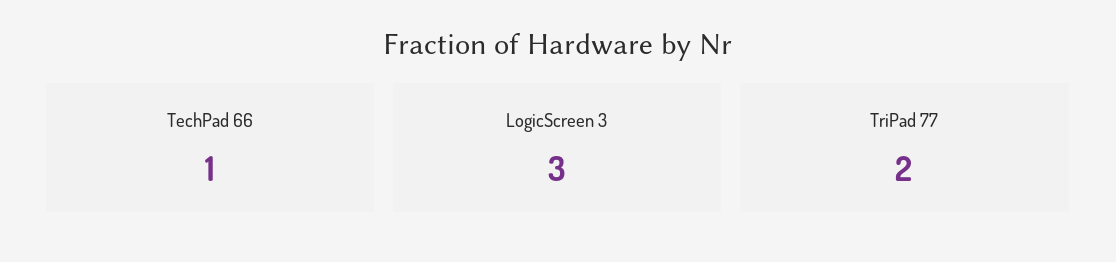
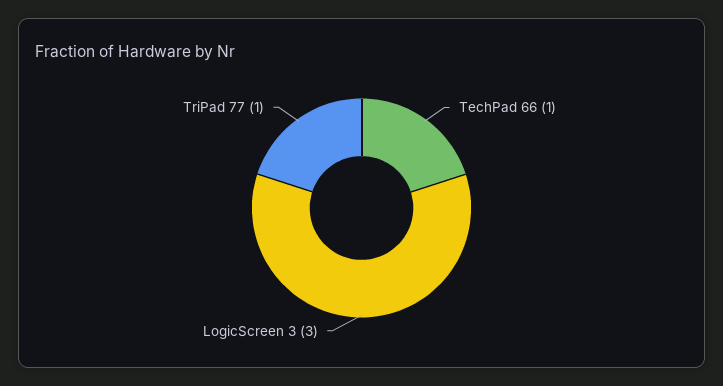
  {
    "TechPad 66": 1,
    "LogicScreen 3": 3,
-   "TriPad 77": 2
+   "TriPad 77": 1
  }

